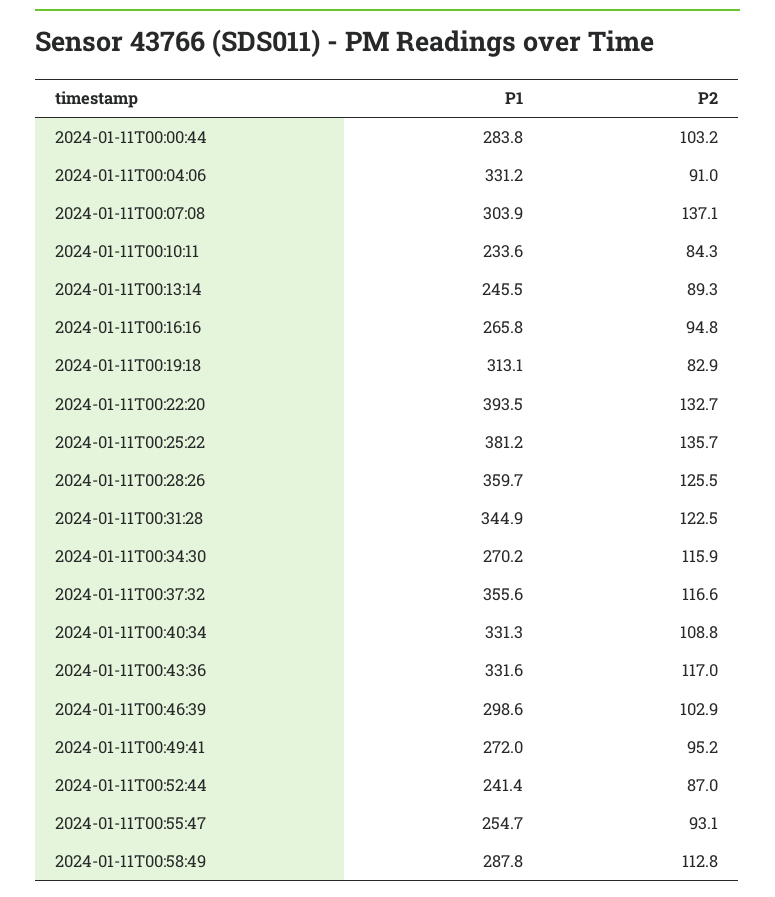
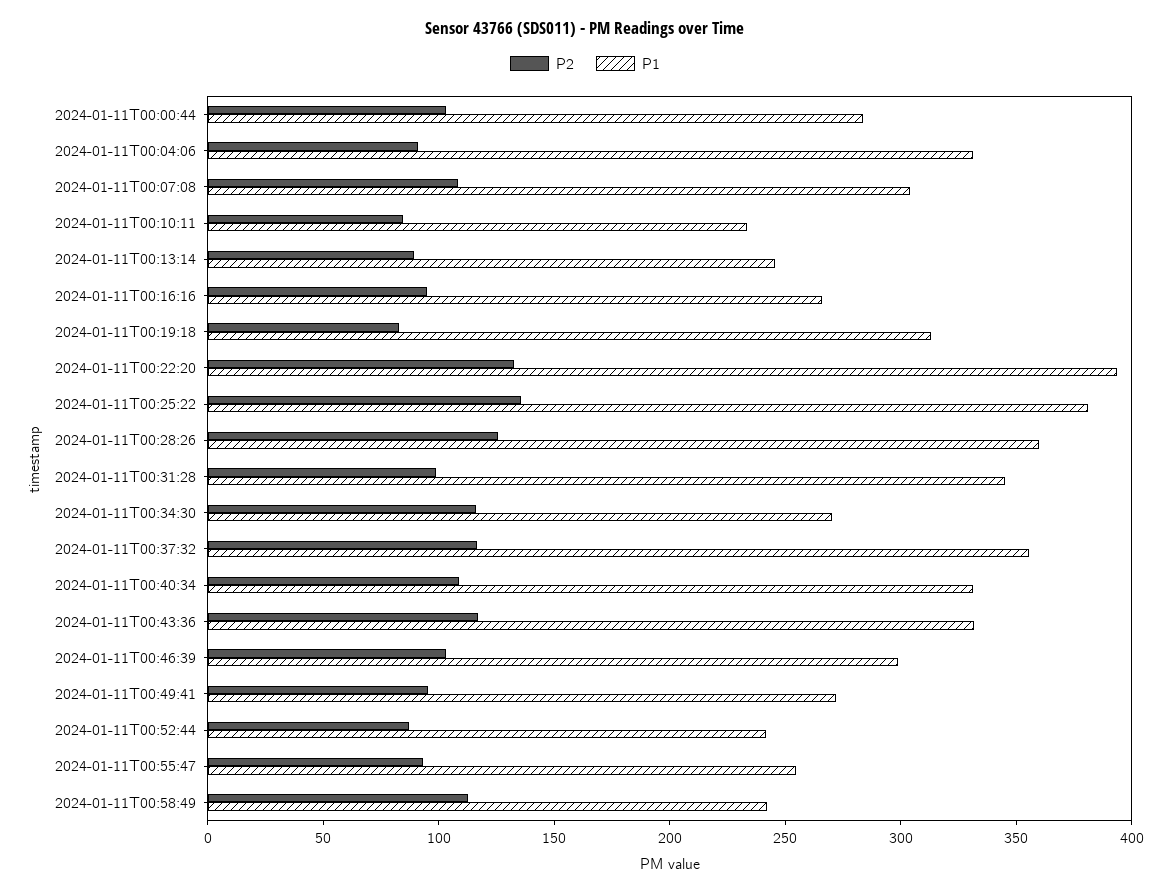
  {
    "P1": {
      "2024-01-11T00:00:44": 283.8,
      "2024-01-11T00:04:06": 331.2,
      "2024-01-11T00:07:08": 303.9,
      "2024-01-11T00:10:11": 233.6,
      "2024-01-11T00:13:14": 245.5,
      "2024-01-11T00:16:16": 265.8,
      "2024-01-11T00:19:18": 313.1,
      "2024-01-11T00:22:20": 393.5,
      "2024-01-11T00:25:22": 381.2,
      "2024-01-11T00:28:26": 359.7,
      "2024-01-11T00:31:28": 344.9,
      "2024-01-11T00:34:30": 270.2,
      "2024-01-11T00:37:32": 355.6,
      "2024-01-11T00:40:34": 331.3,
      "2024-01-11T00:43:36": 331.6,
      "2024-01-11T00:46:39": 298.6,
      "2024-01-11T00:49:41": 272,
      "2024-01-11T00:52:44": 241.4,
      "2024-01-11T00:55:47": 254.7,
-     "2024-01-11T00:58:49": 287.8
+     "2024-01-11T00:58:49": 240
    },
    "P2": {
      "2024-01-11T00:00:44": 103.2,
      "2024-01-11T00:04:06": 91,
-     "2024-01-11T00:07:08": 137.1,
+     "2024-01-11T00:07:08": 110,
      "2024-01-11T00:10:11": 84.3,
      "2024-01-11T00:13:14": 89.3,
      "2024-01-11T00:16:16": 94.8,
      "2024-01-11T00:19:18": 82.9,
      "2024-01-11T00:22:20": 132.7,
      "2024-01-11T00:25:22": 135.7,
      "2024-01-11T00:28:26": 125.5,
-     "2024-01-11T00:31:28": 122.5,
+     "2024-01-11T00:31:28": 100,
      "2024-01-11T00:34:30": 115.9,
      "2024-01-11T00:37:32": 116.6,
      "2024-01-11T00:40:34": 108.8,
      "2024-01-11T00:43:36": 117,
      "2024-01-11T00:46:39": 102.9,
      "2024-01-11T00:49:41": 95.2,
      "2024-01-11T00:52:44": 87,
      "2024-01-11T00:55:47": 93.1,
      "2024-01-11T00:58:49": 112.8
    }
  }

